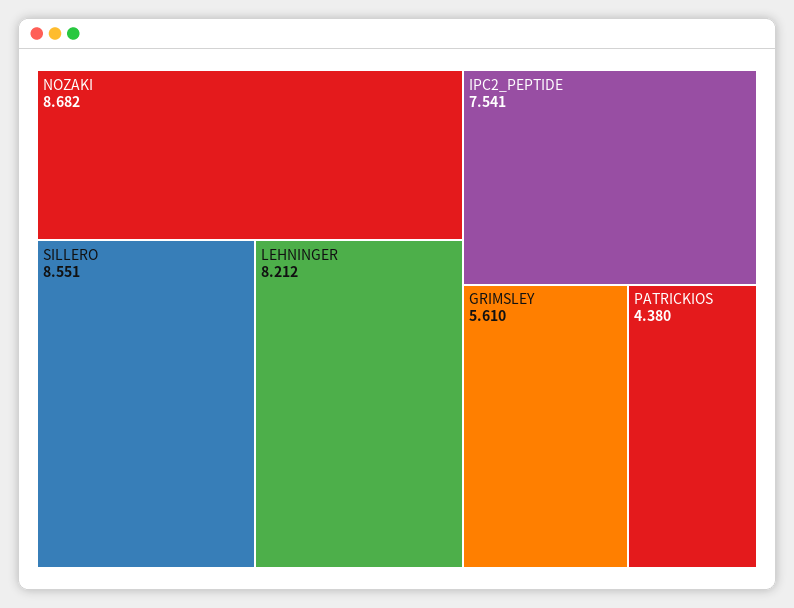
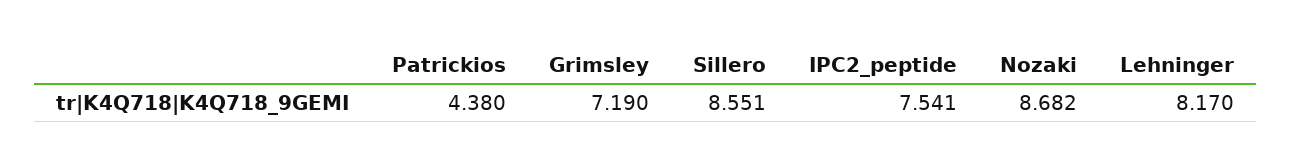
  {
    "NOZAKI": 8.682,
    "SILLERO": 8.551,
-   "LEHNINGER": 8.212,
+   "LEHNINGER": 8.17,
    "IPC2_PEPTIDE": 7.541,
-   "GRIMSLEY": 5.61,
+   "GRIMSLEY": 7.19,
    "PATRICKIOS": 4.38
  }

